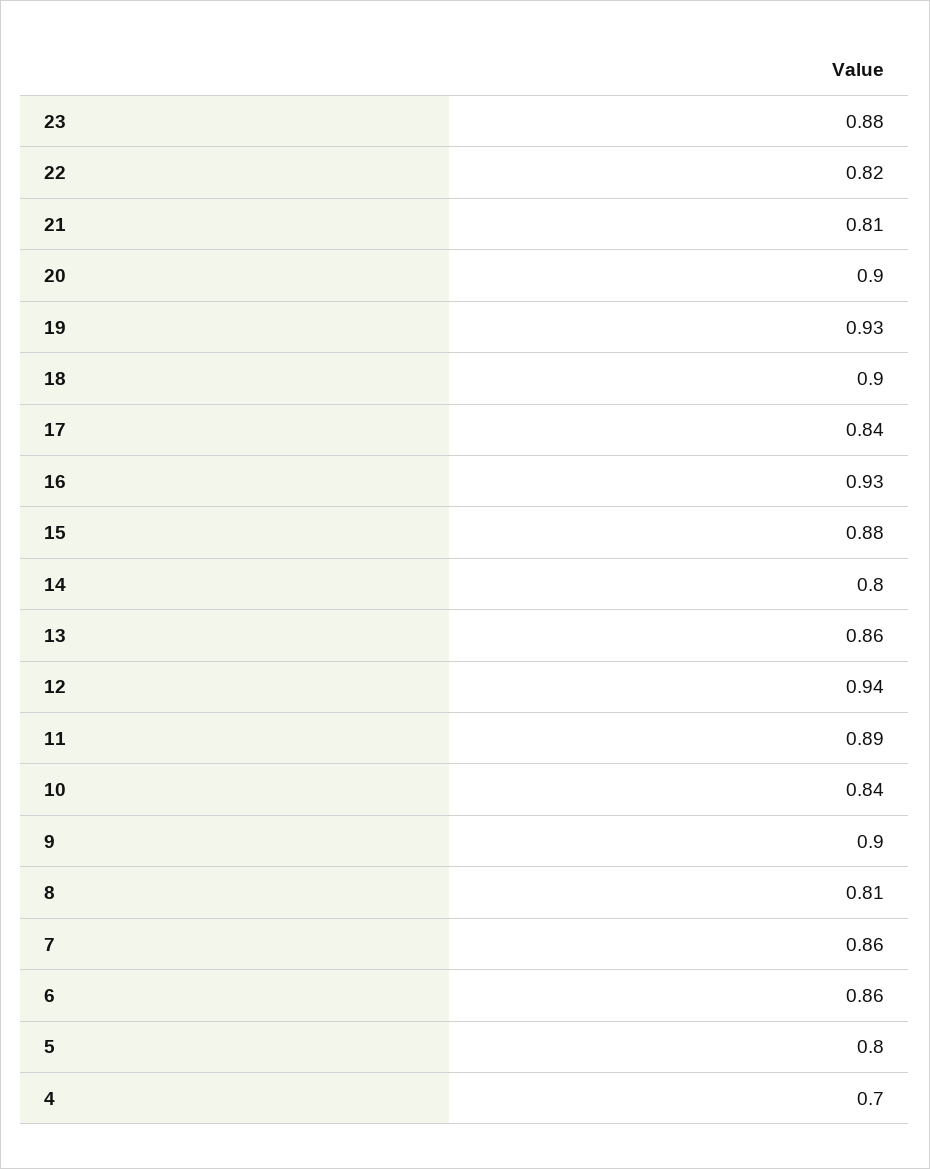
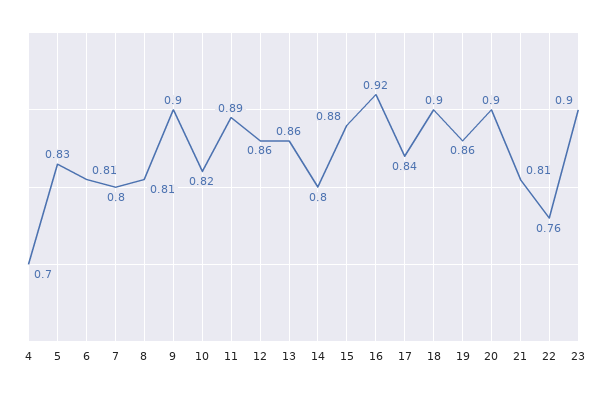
  {
-   "23": 0.88,
+   "23": 0.9,
-   "22": 0.82,
+   "22": 0.76,
    "21": 0.81,
    "20": 0.9,
-   "19": 0.93,
+   "19": 0.86,
    "18": 0.9,
    "17": 0.84,
-   "16": 0.93,
+   "16": 0.92,
    "15": 0.88,
    "14": 0.8,
    "13": 0.86,
-   "12": 0.94,
+   "12": 0.86,
    "11": 0.89,
-   "10": 0.84,
+   "10": 0.82,
    "9": 0.9,
    "8": 0.81,
-   "7": 0.86,
+   "7": 0.8,
-   "6": 0.86,
+   "6": 0.81,
-   "5": 0.8,
+   "5": 0.83,
    "4": 0.7
  }

